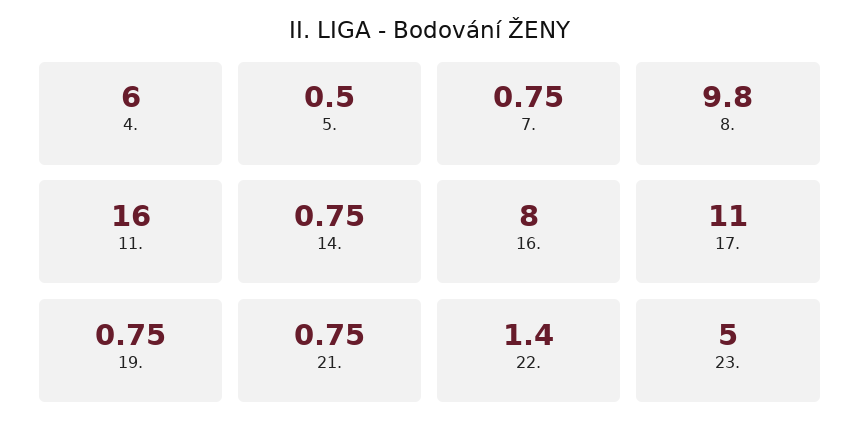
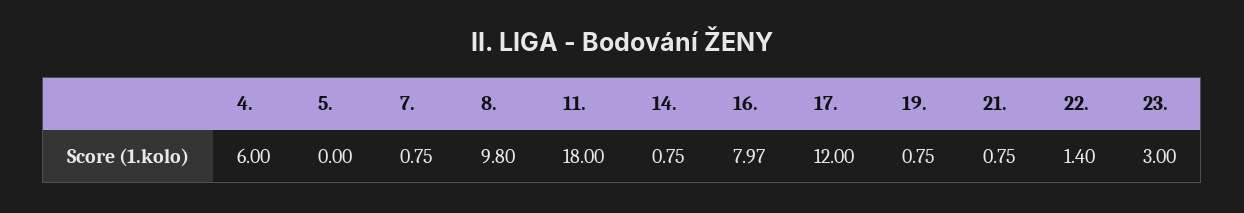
  {
    "4.": 6,
-   "5.": 0.5,
+   "5.": 0,
    "7.": 0.75,
    "8.": 9.8,
-   "11.": 16,
+   "11.": 18,
    "14.": 0.75,
-   "16.": 8,
+   "16.": 7.97,
-   "17.": 11,
+   "17.": 12,
    "19.": 0.75,
    "21.": 0.75,
    "22.": 1.4,
-   "23.": 5
+   "23.": 3
  }

